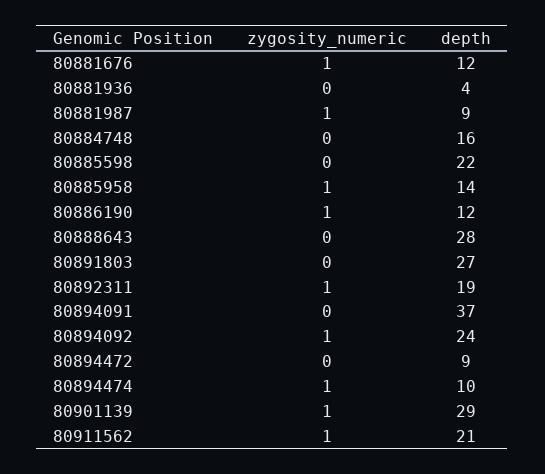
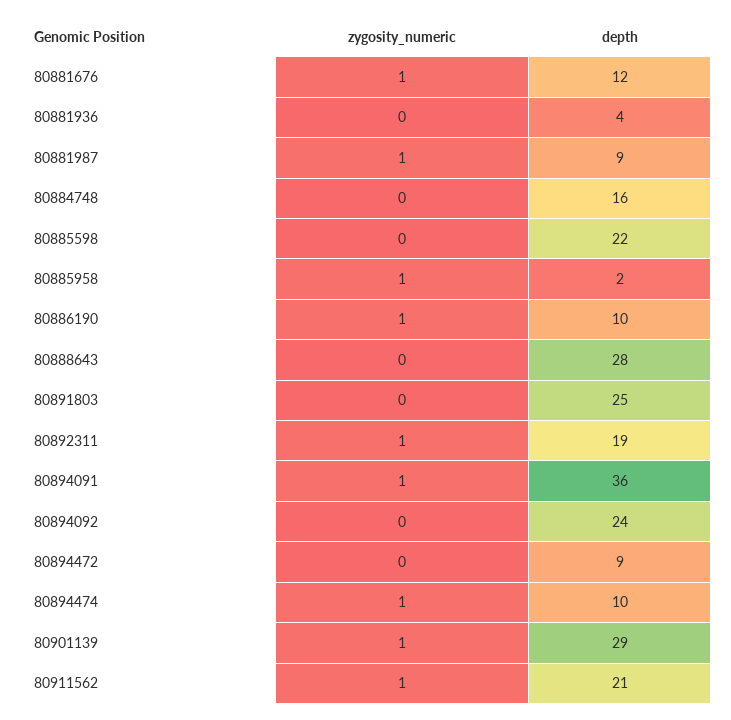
  {
    "zygosity_numeric": {
      "80881676": 1,
      "80881936": 0,
      "80881987": 1,
      "80884748": 0,
      "80885598": 0,
      "80885958": 1,
      "80886190": 1,
      "80888643": 0,
      "80891803": 0,
      "80892311": 1,
-     "80894091": 0,
+     "80894091": 1,
-     "80894092": 1,
+     "80894092": 0,
      "80894472": 0,
      "80894474": 1,
      "80901139": 1,
      "80911562": 1
    },
    "depth": {
      "80881676": 12,
      "80881936": 4,
      "80881987": 9,
      "80884748": 16,
      "80885598": 22,
-     "80885958": 14,
+     "80885958": 2,
-     "80886190": 12,
+     "80886190": 10,
      "80888643": 28,
-     "80891803": 27,
+     "80891803": 25,
      "80892311": 19,
-     "80894091": 37,
+     "80894091": 36,
      "80894092": 24,
      "80894472": 9,
      "80894474": 10,
      "80901139": 29,
      "80911562": 21
    }
  }

